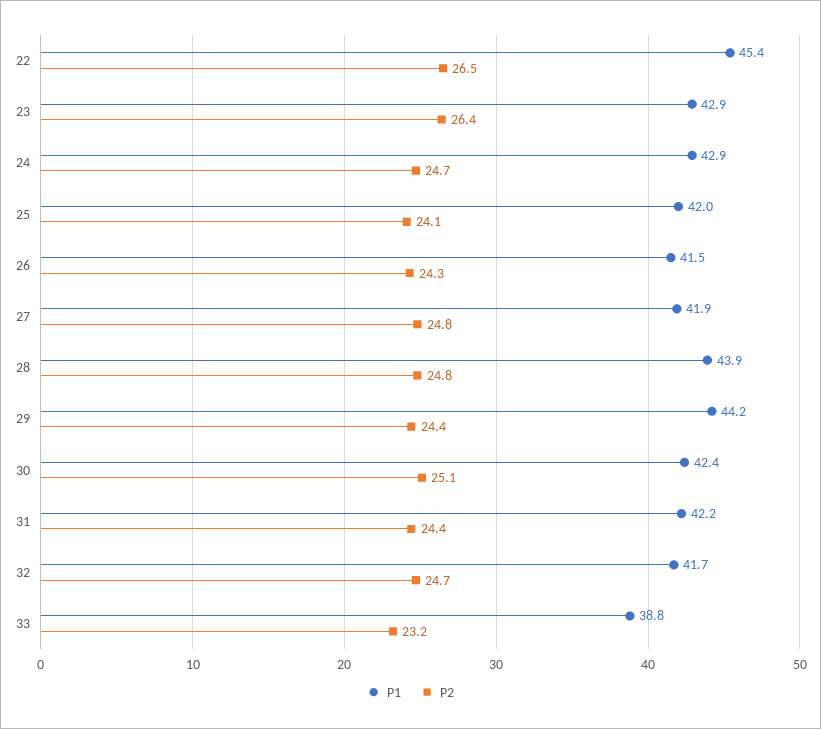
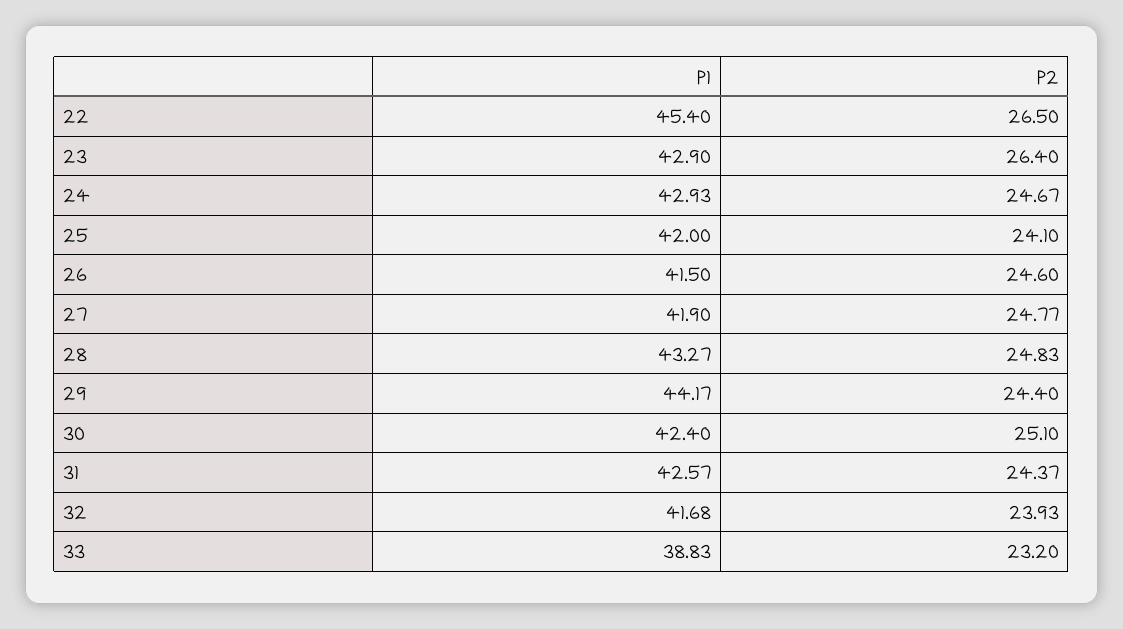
  {
    "P1": {
      "22": 45.4,
      "23": 42.9,
      "24": 42.93,
      "25": 42,
      "26": 41.5,
      "27": 41.9,
-     "28": 43.9,
+     "28": 43.27,
      "29": 44.17,
      "30": 42.4,
-     "31": 42.2,
+     "31": 42.57,
      "32": 41.68,
      "33": 38.83
    },
    "P2": {
      "22": 26.5,
      "23": 26.4,
      "24": 24.67,
      "25": 24.1,
-     "26": 24.3,
+     "26": 24.6,
      "27": 24.77,
      "28": 24.83,
      "29": 24.4,
      "30": 25.1,
      "31": 24.37,
-     "32": 24.7,
+     "32": 23.93,
      "33": 23.2
    }
  }

